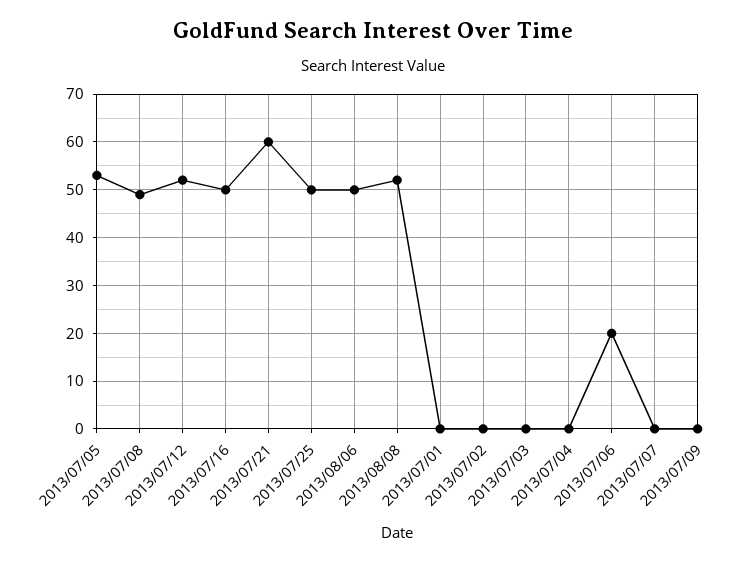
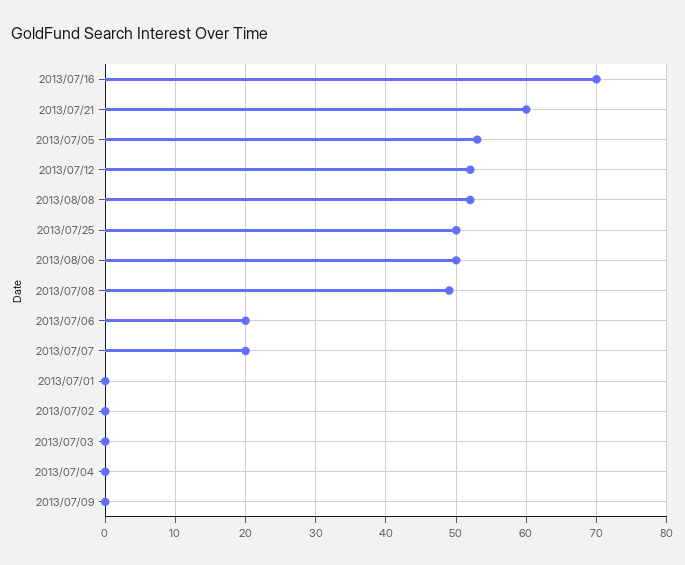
  {
    "2013/07/05": 53,
    "2013/07/08": 49,
    "2013/07/12": 52,
-   "2013/07/16": 50,
+   "2013/07/16": 70,
    "2013/07/21": 60,
    "2013/07/25": 50,
    "2013/08/06": 50,
    "2013/08/08": 52,
    "2013/07/01": 0,
    "2013/07/02": 0,
    "2013/07/03": 0,
    "2013/07/04": 0,
    "2013/07/06": 20,
-   "2013/07/07": 0,
+   "2013/07/07": 20,
    "2013/07/09": 0
  }

